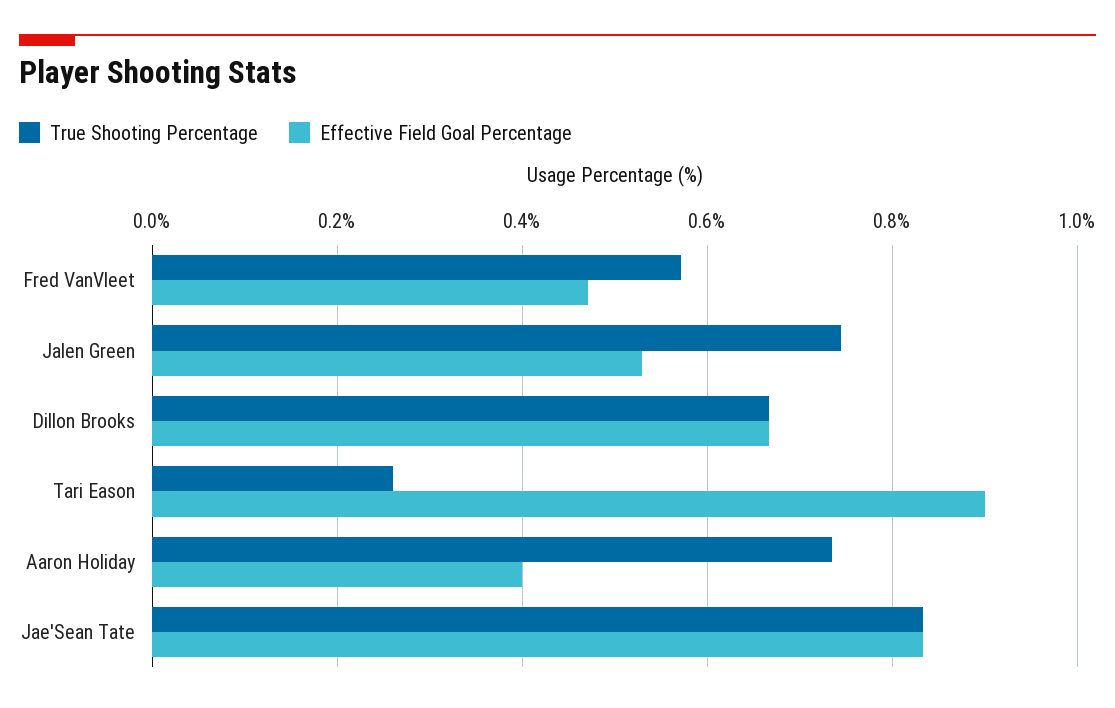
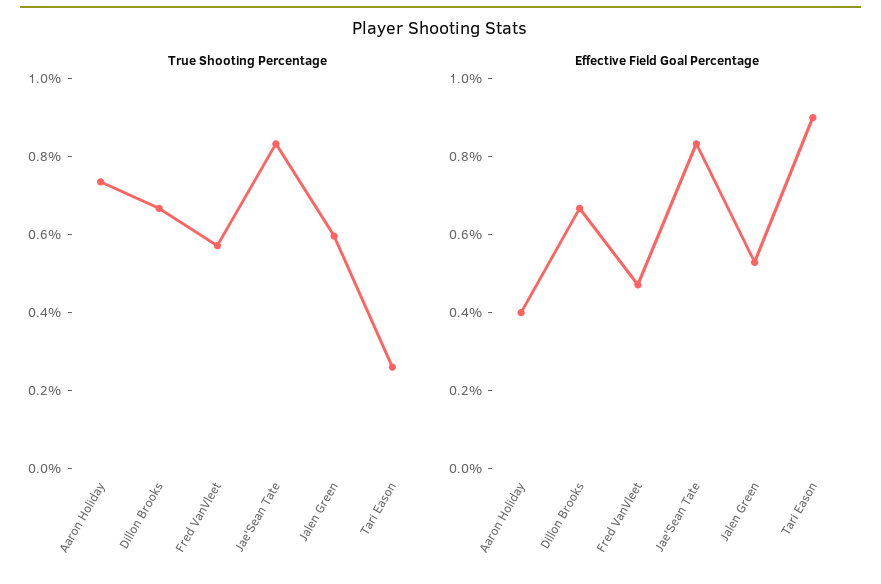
  {
    "True Shooting Percentage": {
      "Fred VanVleet": 0.58,
-     "Jalen Green": 0.74,
+     "Jalen Green": 0.6,
      "Dillon Brooks": 0.66,
      "Tari Eason": 0.26,
      "Aaron Holiday": 0.74,
      "Jae'Sean Tate": 0.84
    },
    "Effective Field Goal Percentage": {
      "Fred VanVleet": 0.48,
      "Jalen Green": 0.52,
      "Dillon Brooks": 0.66,
      "Tari Eason": 0.9,
      "Aaron Holiday": 0.4,
      "Jae'Sean Tate": 0.84
    }
  }

